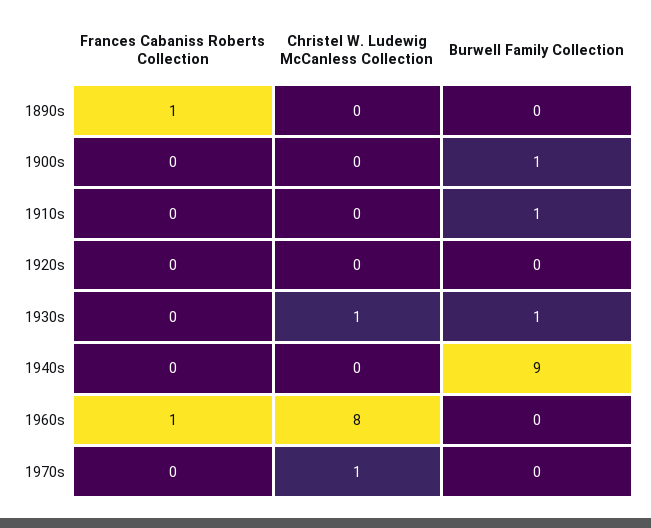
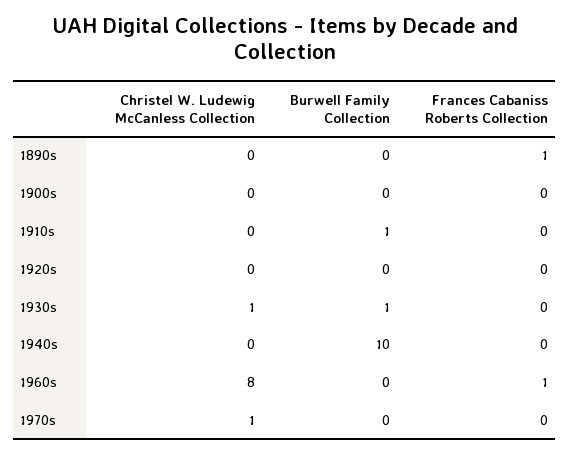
  {
    "Frances Cabaniss Roberts Collection": {
      "1890s": 1,
      "1900s": 0,
      "1910s": 0,
      "1920s": 0,
      "1930s": 0,
      "1940s": 0,
      "1960s": 1,
      "1970s": 0
    },
    "Christel W. Ludewig McCanless Collection": {
      "1890s": 0,
      "1900s": 0,
      "1910s": 0,
      "1920s": 0,
      "1930s": 1,
      "1940s": 0,
      "1960s": 8,
      "1970s": 1
    },
    "Burwell Family Collection": {
      "1890s": 0,
-     "1900s": 1,
+     "1900s": 0,
      "1910s": 1,
      "1920s": 0,
      "1930s": 1,
-     "1940s": 9,
+     "1940s": 10,
      "1960s": 0,
      "1970s": 0
    }
  }

